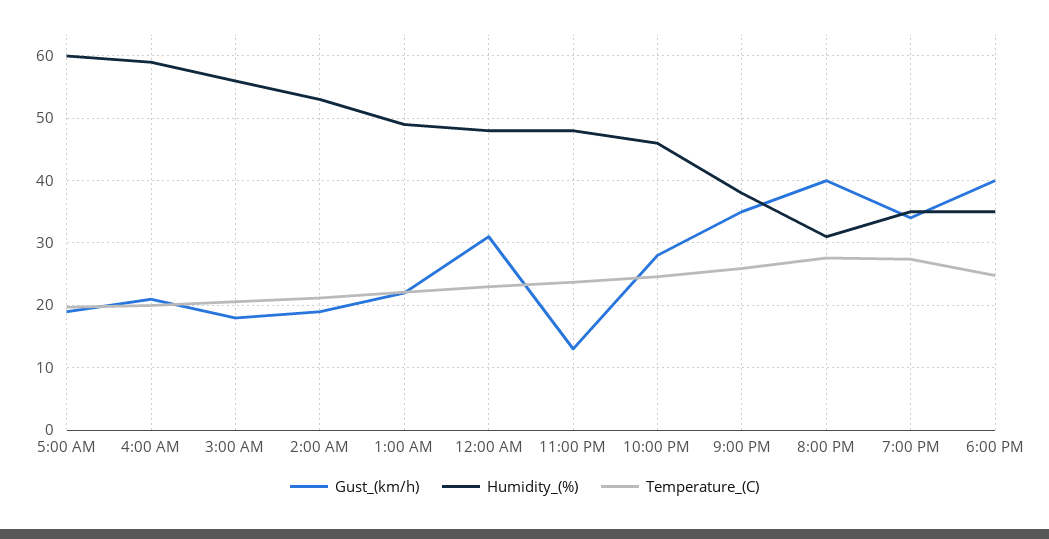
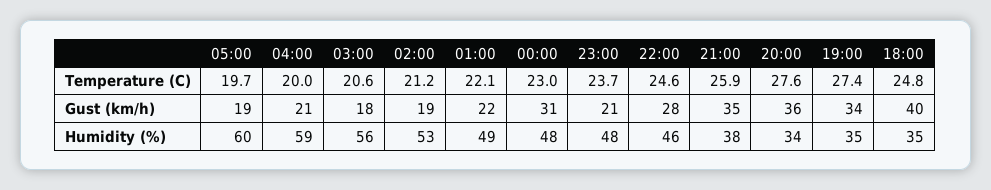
  {
    "Gust_(km/h)": {
      "5:00 AM": 19,
      "4:00 AM": 21,
      "3:00 AM": 18,
      "2:00 AM": 19,
      "1:00 AM": 22,
      "12:00 AM": 31,
-     "11:00 PM": 13,
+     "11:00 PM": 21,
      "10:00 PM": 28,
      "9:00 PM": 35,
-     "8:00 PM": 40,
+     "8:00 PM": 36,
      "7:00 PM": 34,
      "6:00 PM": 40
    },
    "Humidity_(%)": {
      "5:00 AM": 60,
      "4:00 AM": 59,
      "3:00 AM": 56,
      "2:00 AM": 53,
      "1:00 AM": 49,
      "12:00 AM": 48,
      "11:00 PM": 48,
      "10:00 PM": 46,
      "9:00 PM": 38,
-     "8:00 PM": 31,
+     "8:00 PM": 34,
      "7:00 PM": 35,
      "6:00 PM": 35
    },
    "Temperature_(C)": {
      "5:00 AM": 19.7,
      "4:00 AM": 20,
      "3:00 AM": 20.6,
      "2:00 AM": 21.2,
      "1:00 AM": 22.1,
      "12:00 AM": 23,
      "11:00 PM": 23.7,
      "10:00 PM": 24.6,
      "9:00 PM": 25.9,
      "8:00 PM": 27.6,
      "7:00 PM": 27.4,
      "6:00 PM": 24.8
    }
  }

